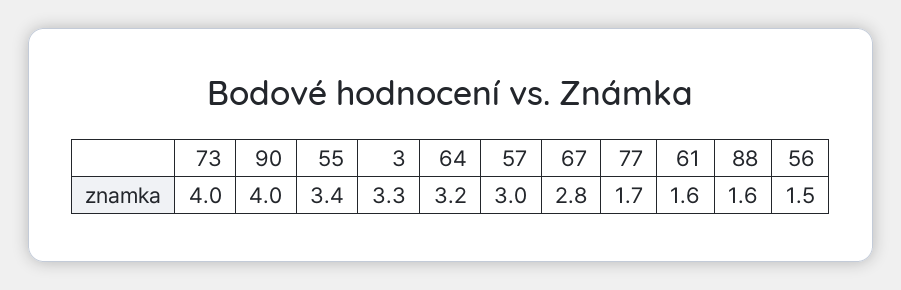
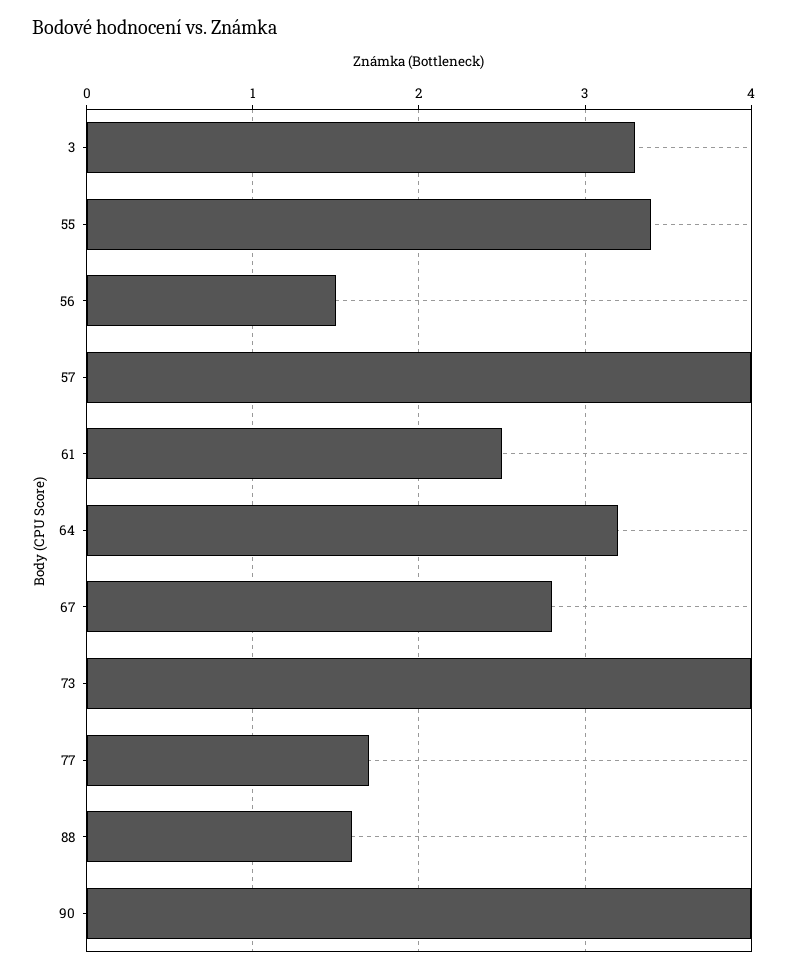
  {
    "73": 4,
    "90": 4,
    "55": 3.4,
    "3": 3.3,
    "64": 3.2,
-   "57": 3,
+   "57": 4,
    "67": 2.8,
    "77": 1.7,
-   "61": 1.6,
+   "61": 2.5,
    "88": 1.6,
    "56": 1.5
  }

